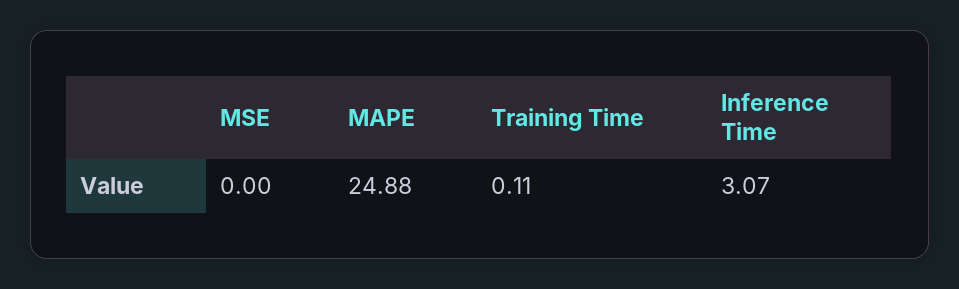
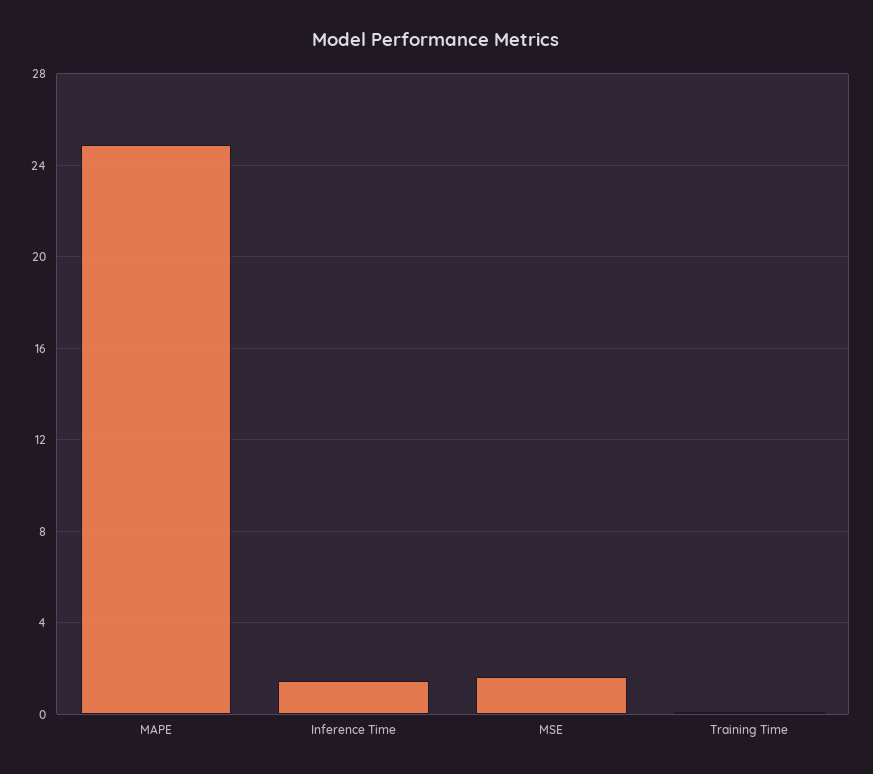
  {
-   "MSE": 0,
+   "MSE": 1.5,
    "MAPE": 24.88,
    "Training Time": 0.11,
-   "Inference Time": 3.07
+   "Inference Time": 1.5
  }

